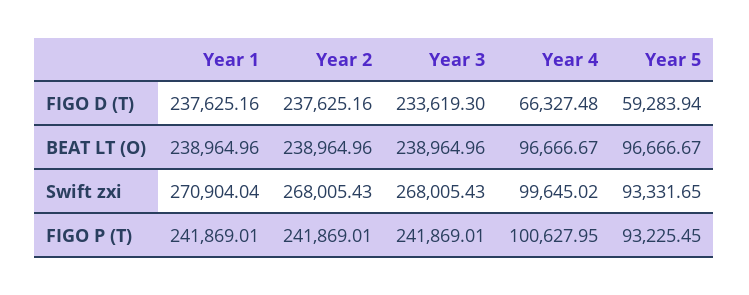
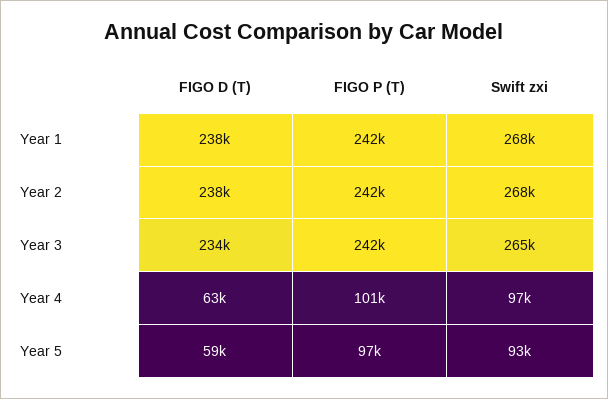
  {
    "Year 1": {
      "FIGO D (T)": 237625.16,
-     "BEAT LT (O)": 238964.96,
-     "Swift zxi": 270904.04,
+     "Swift zxi": 268000,
      "FIGO P (T)": 241869.01
    },
    "Year 2": {
      "FIGO D (T)": 237625.16,
-     "BEAT LT (O)": 238964.96,
      "Swift zxi": 268005.43,
      "FIGO P (T)": 241869.01
    },
    "Year 3": {
      "FIGO D (T)": 233619.3,
-     "BEAT LT (O)": 238964.96,
-     "Swift zxi": 268005.43,
+     "Swift zxi": 265000,
      "FIGO P (T)": 241869.01
    },
    "Year 4": {
-     "FIGO D (T)": 66327.48,
+     "FIGO D (T)": 63000,
-     "BEAT LT (O)": 96666.67,
-     "Swift zxi": 99645.02,
+     "Swift zxi": 97000,
      "FIGO P (T)": 100627.95
    },
    "Year 5": {
      "FIGO D (T)": 59283.94,
-     "BEAT LT (O)": 96666.67,
      "Swift zxi": 93331.65,
-     "FIGO P (T)": 93225.45
+     "FIGO P (T)": 97000
    }
  }

